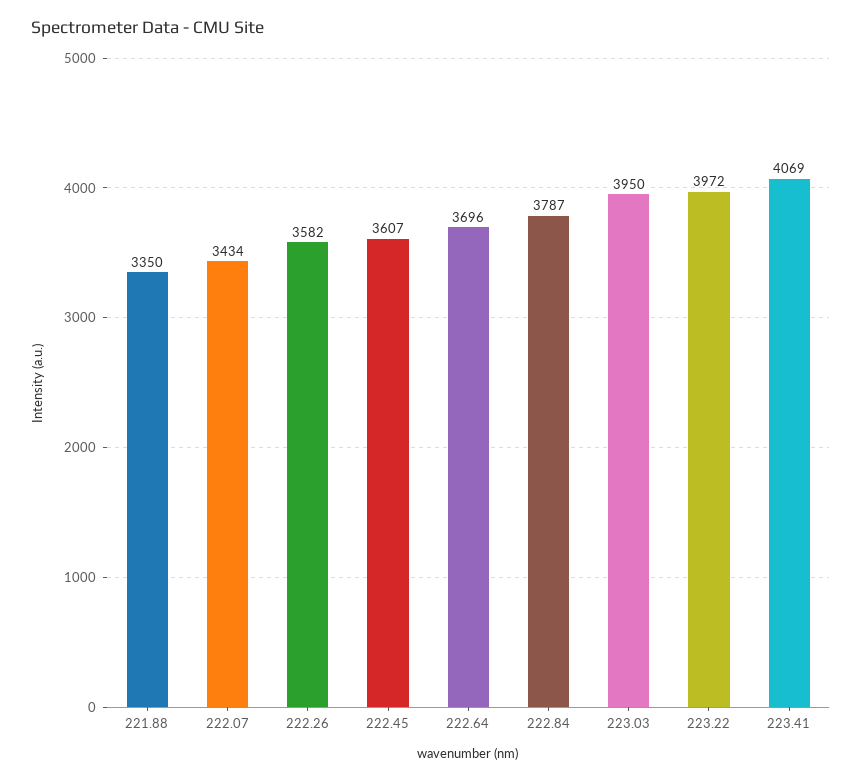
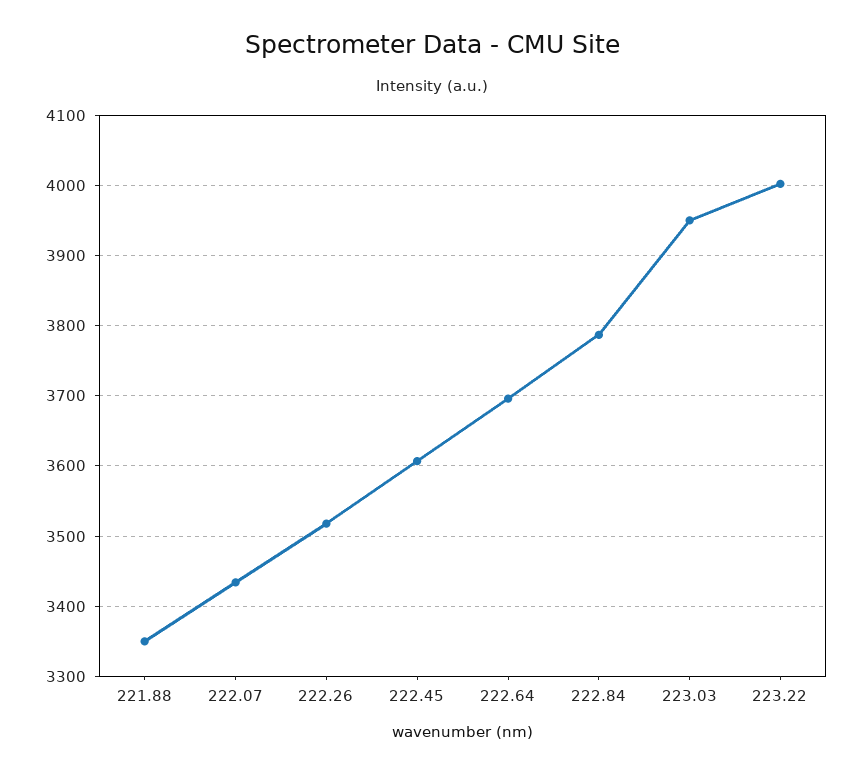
  {
    "221.88": 3350,
    "222.07": 3434,
-   "222.26": 3582,
+   "222.26": 3520,
    "222.45": 3607,
    "222.64": 3696,
    "222.84": 3787,
    "223.03": 3950,
-   "223.22": 3972,
+   "223.22": 4000
-   "223.41": 4069
  }

